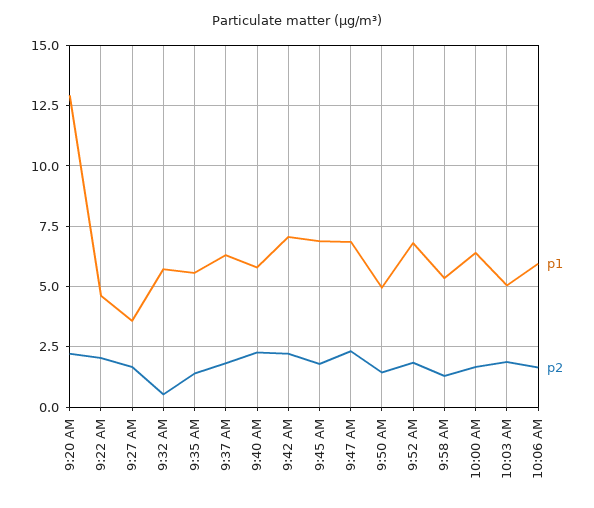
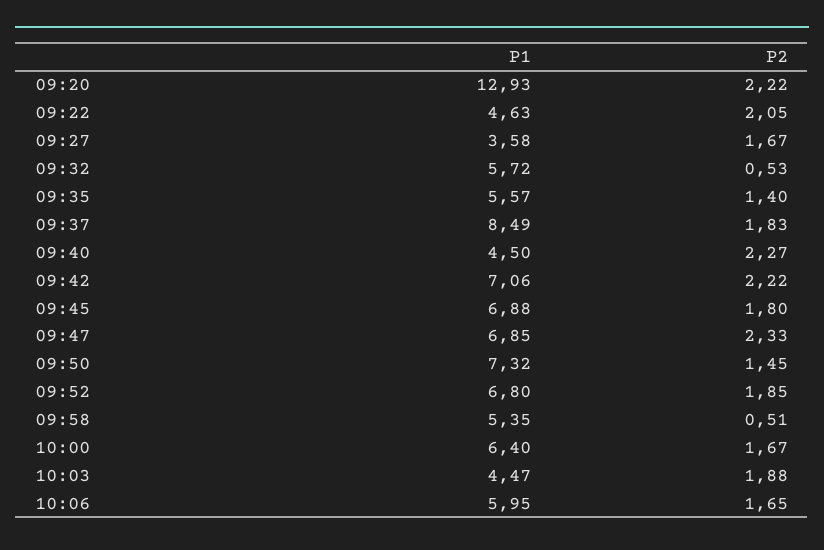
  {
    "p1": {
      "9:20 AM": 12.93,
      "9:22 AM": 4.63,
      "9:27 AM": 3.58,
      "9:32 AM": 5.72,
      "9:35 AM": 5.57,
-     "9:37 AM": 6.25,
+     "9:37 AM": 8.49,
-     "9:40 AM": 5.75,
+     "9:40 AM": 4.5,
      "9:42 AM": 7.06,
      "9:45 AM": 6.88,
      "9:47 AM": 6.85,
-     "9:50 AM": 5,
+     "9:50 AM": 7.32,
      "9:52 AM": 6.8,
      "9:58 AM": 5.35,
      "10:00 AM": 6.4,
-     "10:03 AM": 5,
+     "10:03 AM": 4.47,
      "10:06 AM": 5.95
    },
    "p2": {
      "9:20 AM": 2.22,
      "9:22 AM": 2.05,
      "9:27 AM": 1.67,
      "9:32 AM": 0.53,
      "9:35 AM": 1.4,
      "9:37 AM": 1.83,
      "9:40 AM": 2.27,
      "9:42 AM": 2.22,
      "9:45 AM": 1.8,
      "9:47 AM": 2.33,
      "9:50 AM": 1.45,
      "9:52 AM": 1.85,
-     "9:58 AM": 1.25,
+     "9:58 AM": 0.51,
      "10:00 AM": 1.67,
      "10:03 AM": 1.88,
      "10:06 AM": 1.65
    }
  }

